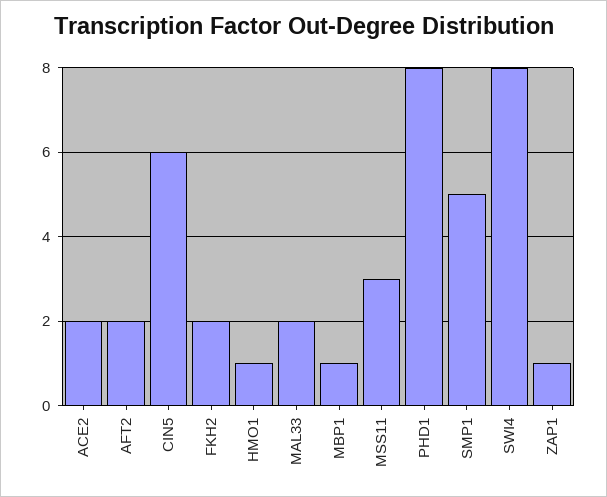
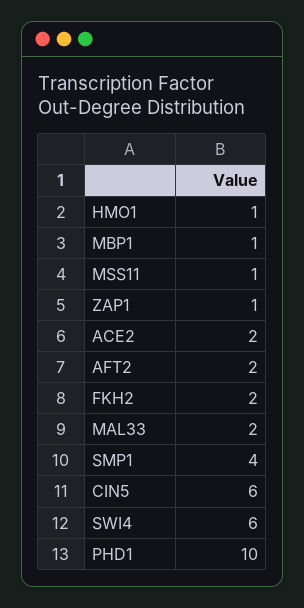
  {
    "ACE2": 2,
    "AFT2": 2,
    "CIN5": 6,
    "FKH2": 2,
    "HMO1": 1,
    "MAL33": 2,
    "MBP1": 1,
-   "MSS11": 3,
+   "MSS11": 1,
-   "PHD1": 8,
+   "PHD1": 10,
-   "SMP1": 5,
+   "SMP1": 4,
-   "SWI4": 8,
+   "SWI4": 6,
    "ZAP1": 1
  }

